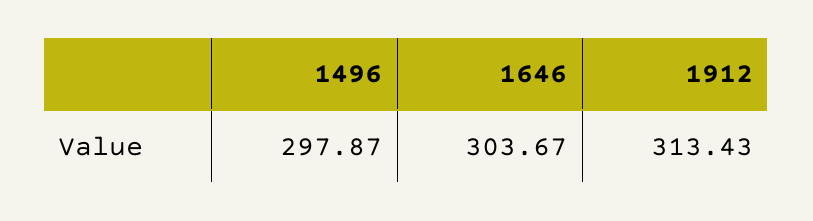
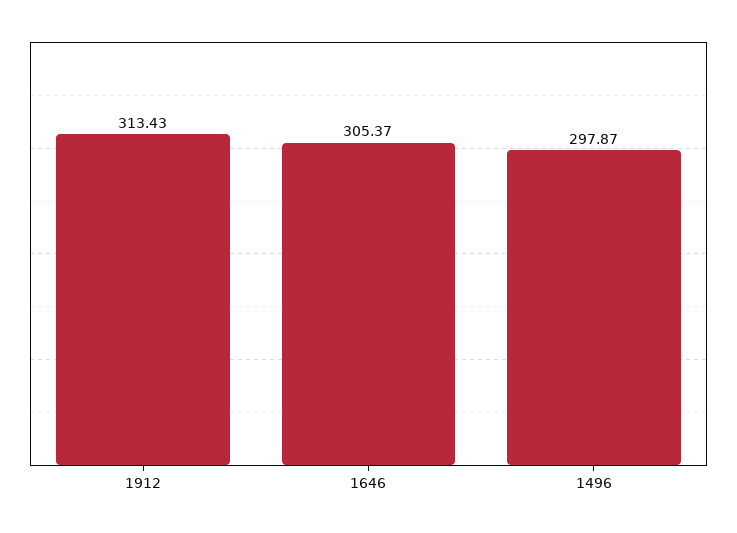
  {
    "1496": 297.87,
-   "1646": 303.67,
+   "1646": 305.37,
    "1912": 313.43
  }

